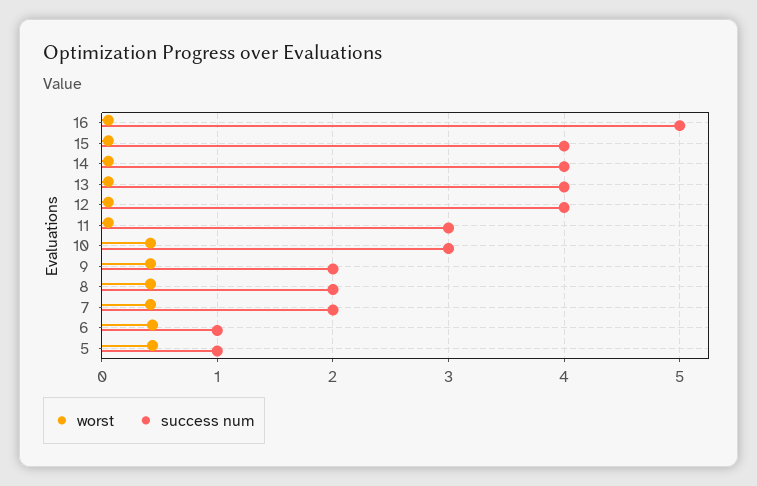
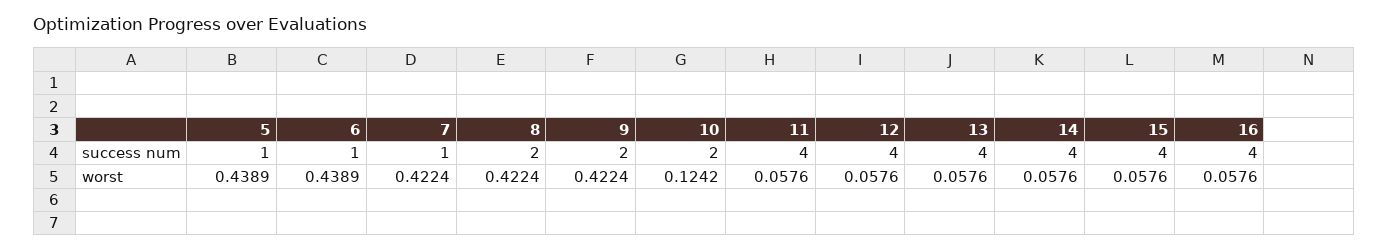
  {
    "worst": {
      "16": 0.0576,
      "15": 0.0576,
      "14": 0.0576,
      "13": 0.0576,
      "12": 0.0576,
      "11": 0.0576,
-     "10": 0.4,
+     "10": 0.1242,
      "9": 0.4224,
      "8": 0.4224,
      "7": 0.4224,
      "6": 0.4389,
      "5": 0.4389
    },
    "success num": {
-     "16": 5,
+     "16": 4,
      "15": 4,
      "14": 4,
      "13": 4,
      "12": 4,
-     "11": 3,
+     "11": 4,
-     "10": 3,
+     "10": 2,
      "9": 2,
      "8": 2,
-     "7": 2,
+     "7": 1,
      "6": 1,
      "5": 1
    }
  }

